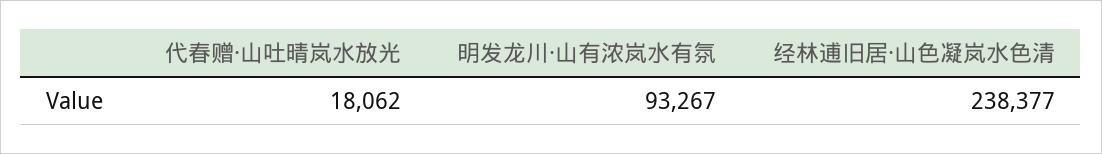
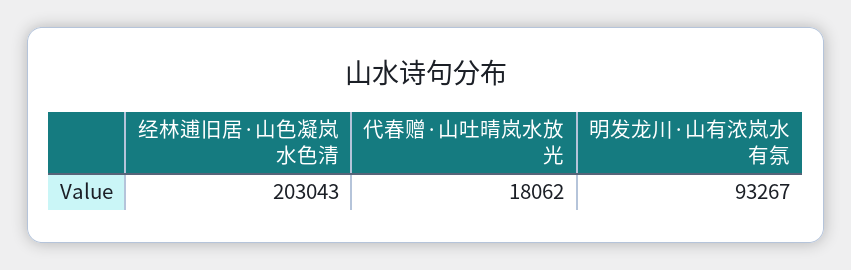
  {
    "代春赠·山吐晴岚水放光": 18062,
    "明发龙川·山有浓岚水有氛": 93267,
-   "经林逋旧居·山色凝岚水色清": 238377
+   "经林逋旧居·山色凝岚水色清": 203043
  }

